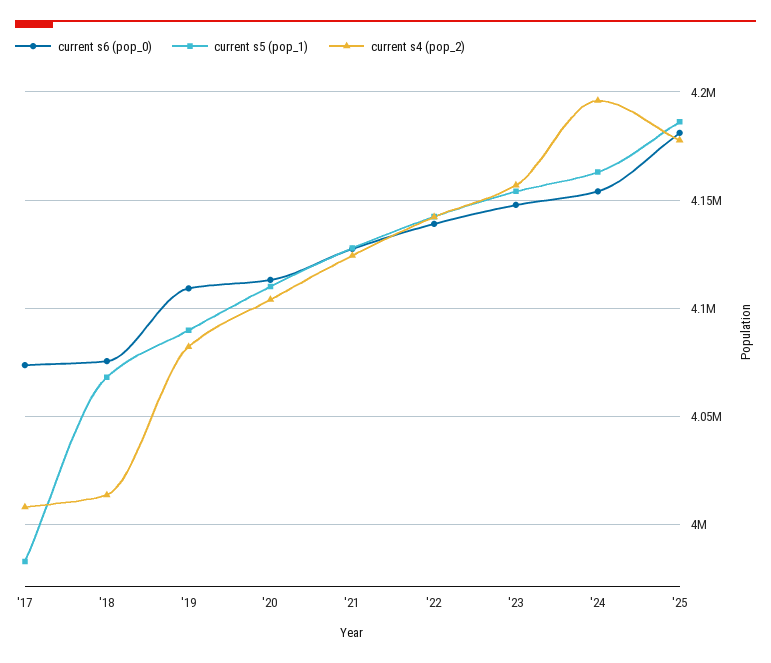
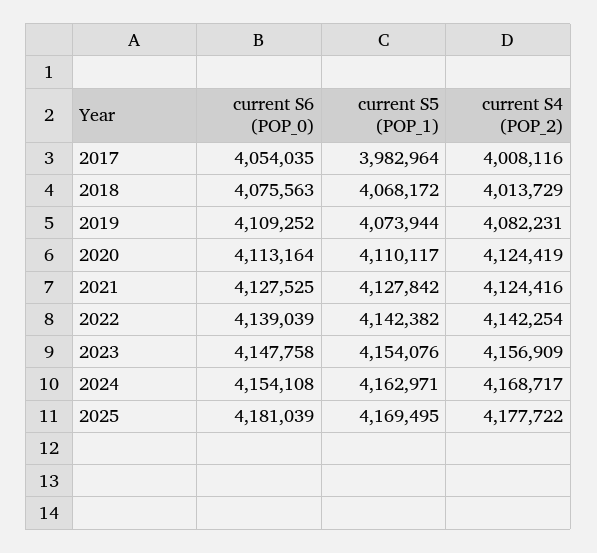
  {
    "current s6 (pop_0)": {
-     "'17": 4075000,
+     "'17": 4054035,
      "'18": 4075563,
      "'19": 4109252,
      "'20": 4113164,
      "'21": 4127525,
      "'22": 4139039,
      "'23": 4147758,
      "'24": 4154108,
      "'25": 4181039
    },
    "current s5 (pop_1)": {
      "'17": 3982964,
      "'18": 4068172,
-     "'19": 4090000,
+     "'19": 4073944,
      "'20": 4110117,
      "'21": 4127842,
      "'22": 4142382,
      "'23": 4154076,
      "'24": 4162971,
-     "'25": 4185000
+     "'25": 4169495
    },
    "current s4 (pop_2)": {
      "'17": 4008116,
      "'18": 4013729,
      "'19": 4082231,
-     "'20": 4105000,
+     "'20": 4124419,
      "'21": 4124416,
      "'22": 4142254,
      "'23": 4156909,
-     "'24": 4195000,
+     "'24": 4168717,
      "'25": 4177722
    }
  }

